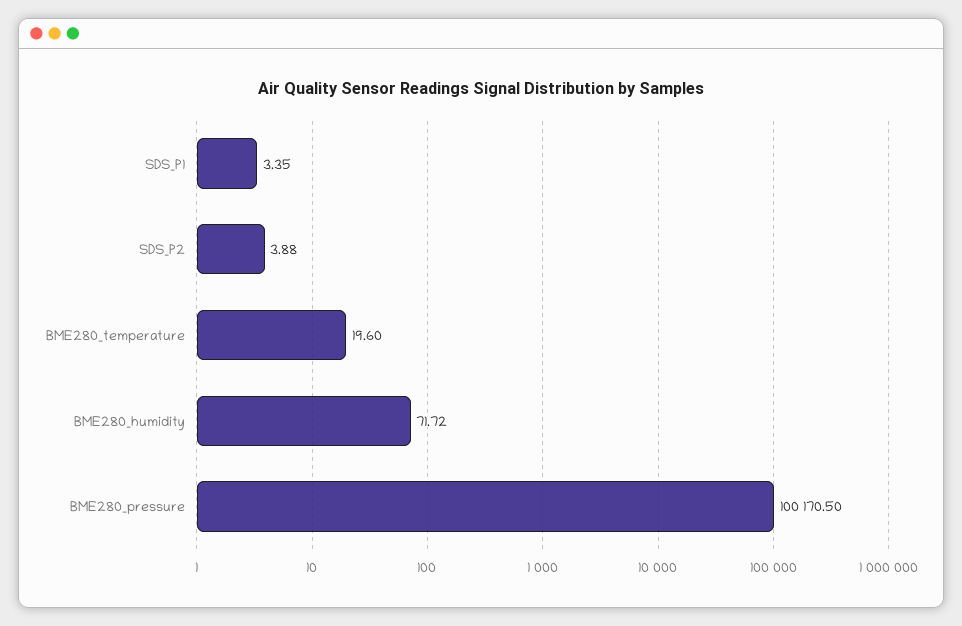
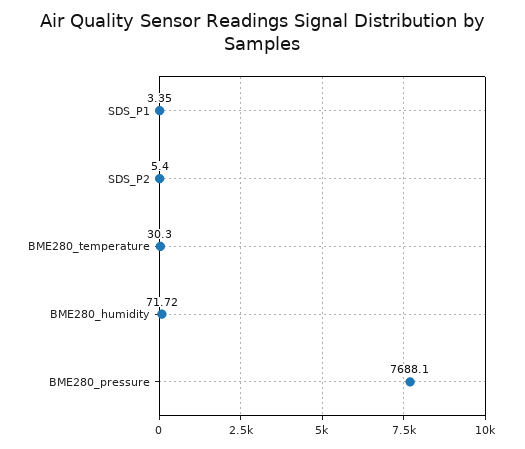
  {
    "SDS_P1": 3.35,
-   "SDS_P2": 3.88,
+   "SDS_P2": 5.4,
-   "BME280_temperature": 19.6,
+   "BME280_temperature": 30.3,
    "BME280_humidity": 71.72,
-   "BME280_pressure": 100170.5
+   "BME280_pressure": 7688.1
  }

